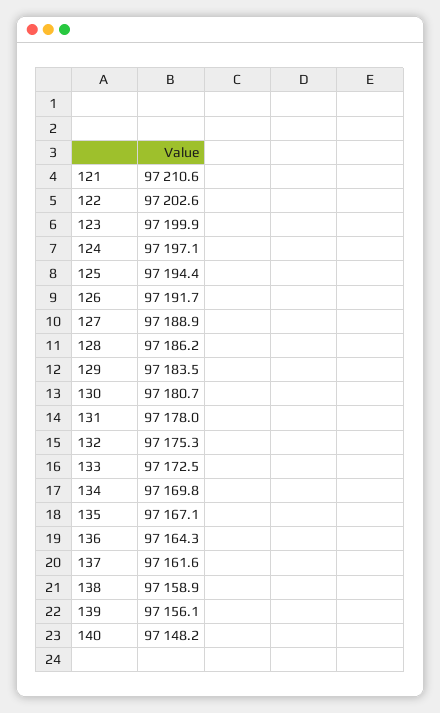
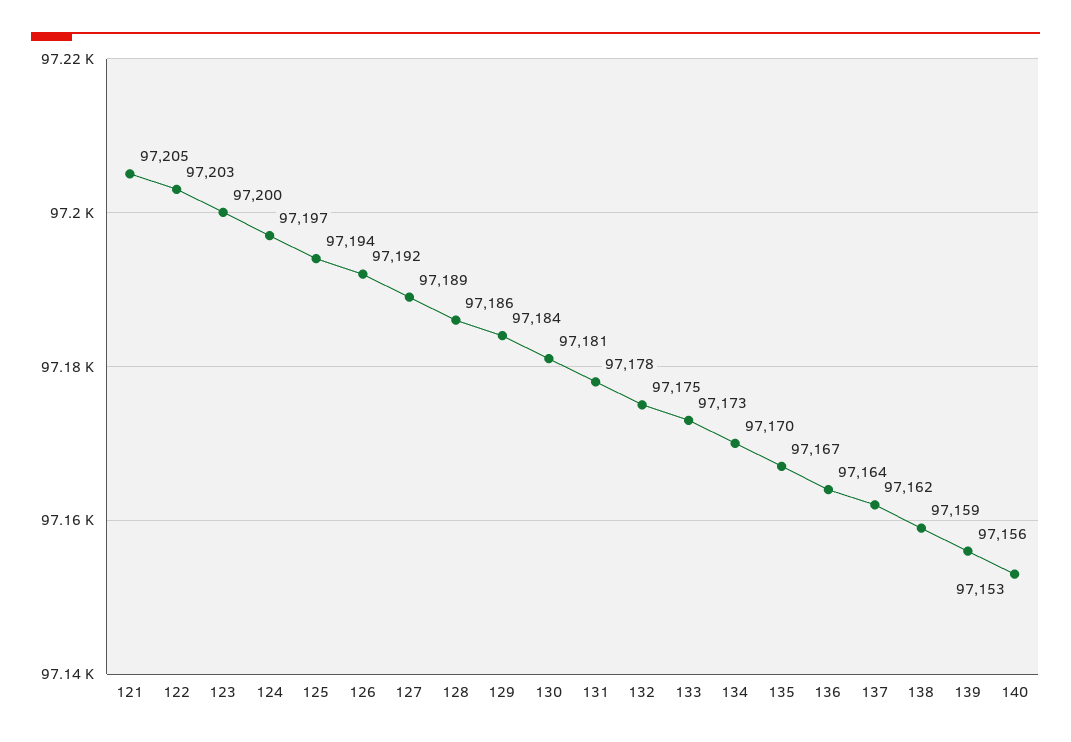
  {
-   "121": 97210.6,
+   "121": 97205,
    "122": 97202.6,
    "123": 97199.9,
    "124": 97197.1,
    "125": 97194.4,
    "126": 97191.7,
    "127": 97188.9,
    "128": 97186.2,
    "129": 97183.5,
    "130": 97180.7,
    "131": 97178,
    "132": 97175.3,
    "133": 97172.5,
    "134": 97169.8,
    "135": 97167.1,
    "136": 97164.3,
    "137": 97161.6,
    "138": 97158.9,
    "139": 97156.1,
-   "140": 97148.2
+   "140": 97153
  }

